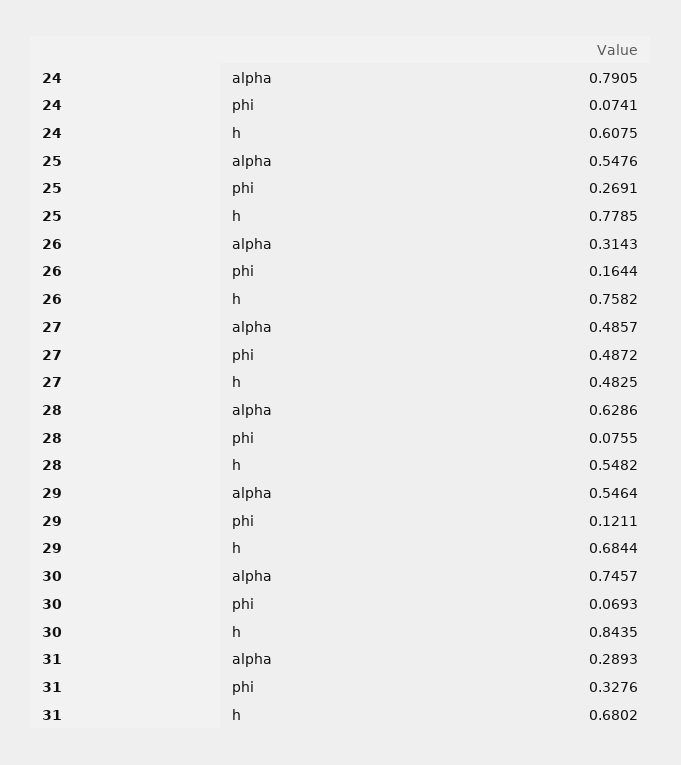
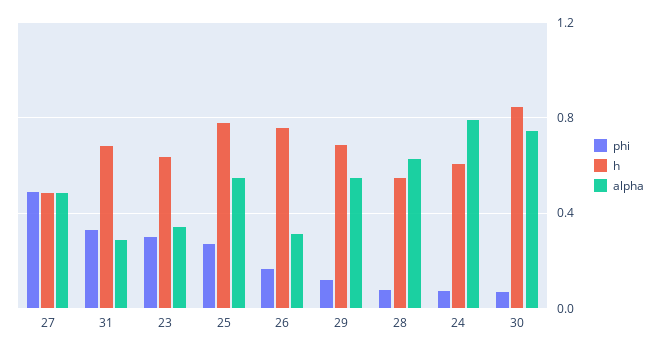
  {
    "alpha": {
      "24": 0.7905,
      "25": 0.5476,
      "26": 0.3143,
      "27": 0.4857,
      "28": 0.6286,
      "29": 0.5464,
      "30": 0.7457,
-     "31": 0.2893
+     "31": 0.2893,
+     "23": 0.35
    },
    "phi": {
      "24": 0.0741,
      "25": 0.2691,
      "26": 0.1644,
      "27": 0.4872,
      "28": 0.0755,
      "29": 0.1211,
      "30": 0.0693,
-     "31": 0.3276
+     "31": 0.3276,
+     "23": 0.3
    },
    "h": {
      "24": 0.6075,
      "25": 0.7785,
      "26": 0.7582,
      "27": 0.4825,
      "28": 0.5482,
      "29": 0.6844,
      "30": 0.8435,
-     "31": 0.6802
+     "31": 0.6802,
+     "23": 0.65
    }
  }

